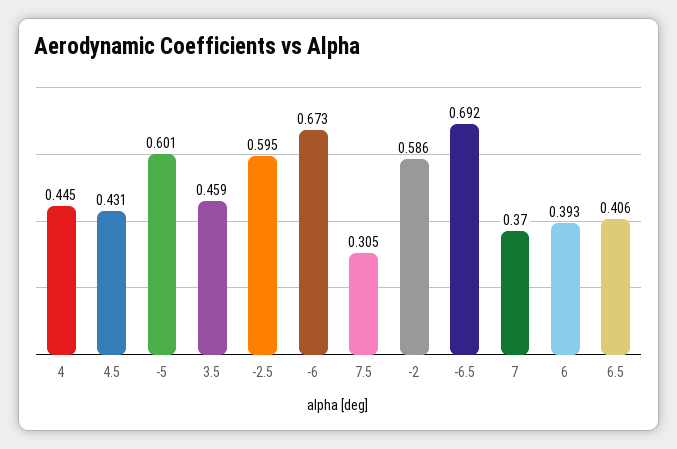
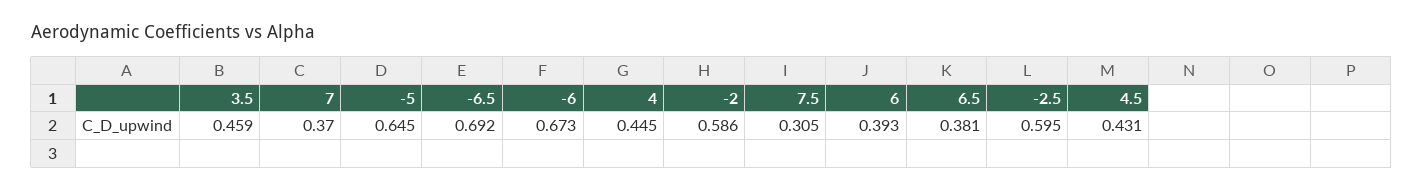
  {
    "4": 0.445,
    "4.5": 0.431,
-   "-5": 0.601,
+   "-5": 0.645,
    "3.5": 0.459,
    "-2.5": 0.595,
    "-6": 0.673,
    "7.5": 0.305,
    "-2": 0.586,
    "-6.5": 0.692,
    "7": 0.37,
    "6": 0.393,
-   "6.5": 0.406
+   "6.5": 0.381
  }

